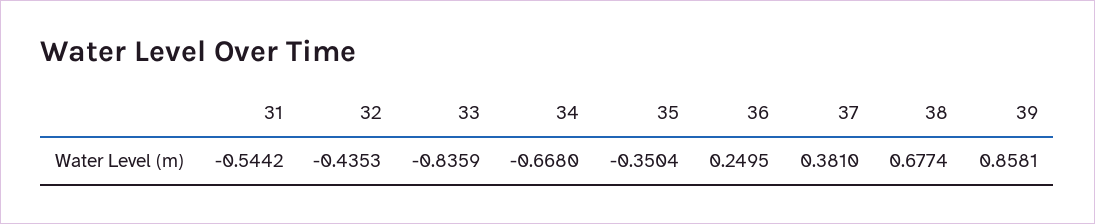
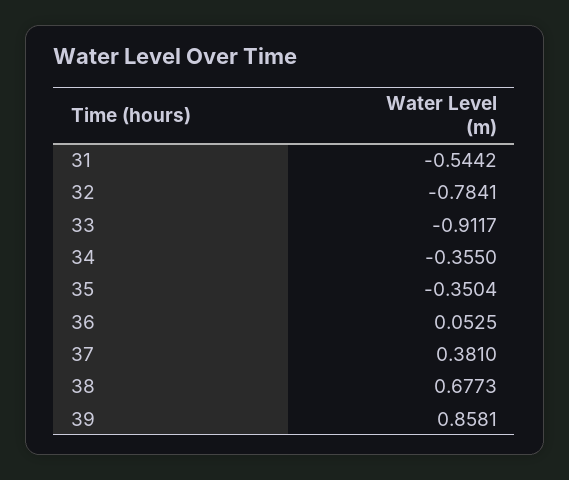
  {
    "31": -0.5442,
-   "32": -0.4353,
+   "32": -0.7841,
-   "33": -0.8359,
+   "33": -0.9117,
-   "34": -0.668,
+   "34": -0.355,
    "35": -0.3504,
-   "36": 0.2495,
+   "36": 0.0525,
    "37": 0.381,
-   "38": 0.6774,
+   "38": 0.6773,
    "39": 0.8581
  }

